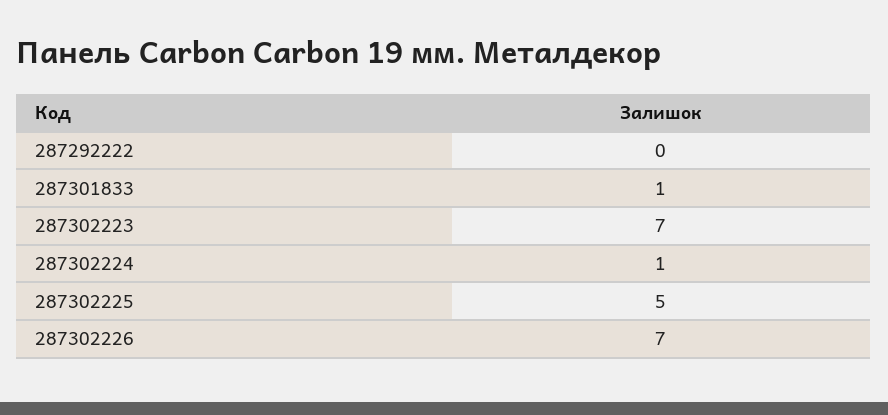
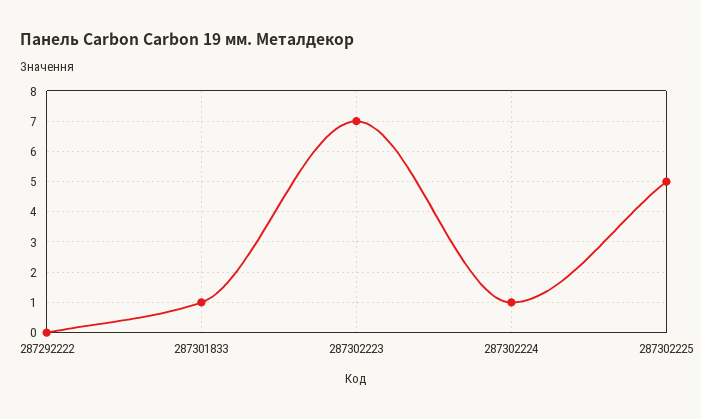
  {
    "287292222": 0,
    "287301833": 1,
    "287302223": 7,
    "287302224": 1,
-   "287302225": 5,
+   "287302225": 5
-   "287302226": 7
  }

